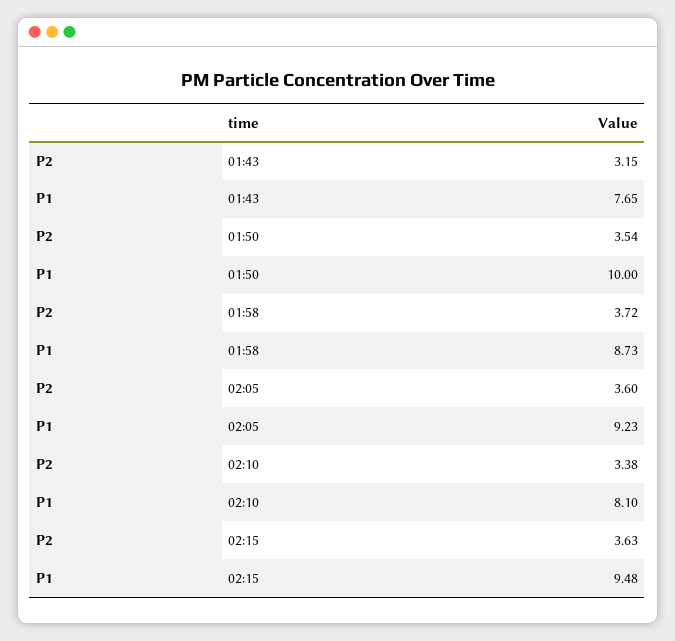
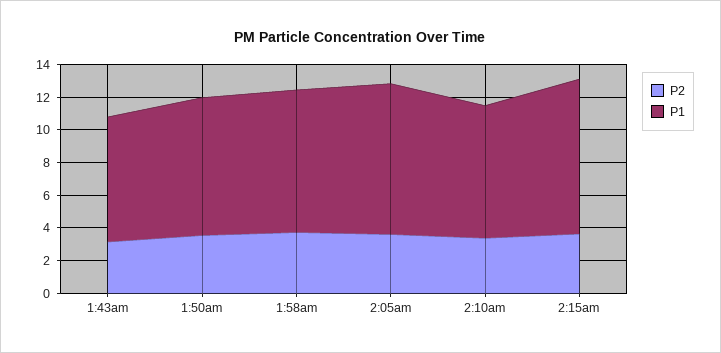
  {
    "P2": {
      "01:43": 3.15,
      "01:50": 3.54,
      "01:58": 3.72,
      "02:05": 3.6,
      "02:10": 3.38,
      "02:15": 3.63
    },
    "P1": {
      "01:43": 7.65,
-     "01:50": 10,
+     "01:50": 8.5,
      "01:58": 8.73,
      "02:05": 9.23,
      "02:10": 8.1,
      "02:15": 9.48
    }
  }

